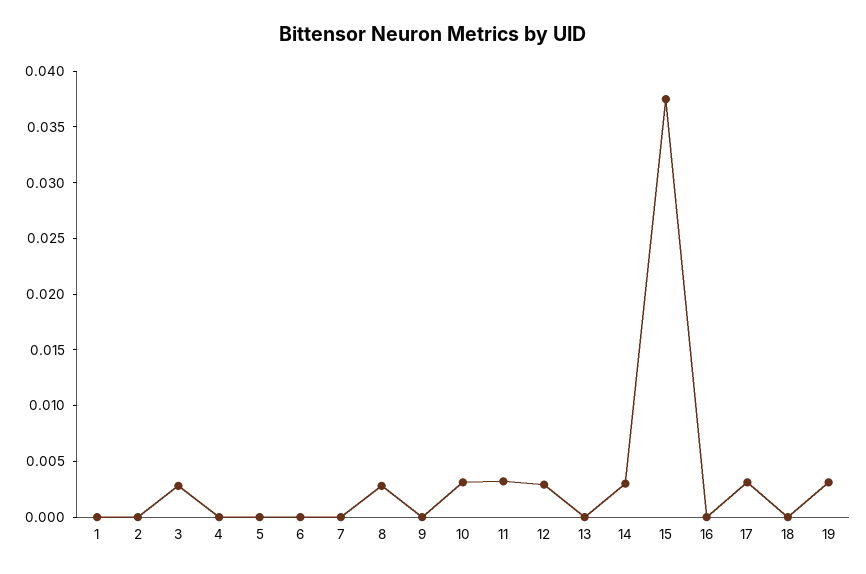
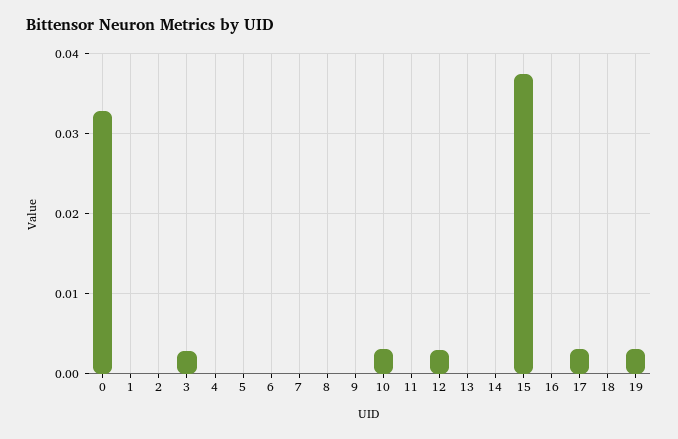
  {
    "1": 0,
    "2": 0,
    "3": 0.003,
    "4": 0,
    "5": 0,
    "6": 0,
    "7": 0,
-   "8": 0.003,
+   "8": 0,
    "9": 0,
    "10": 0.003,
-   "11": 0.003,
+   "11": 0,
    "12": 0.003,
    "13": 0,
-   "14": 0.003,
+   "14": 0,
    "15": 0.038,
    "16": 0,
    "17": 0.003,
    "18": 0,
-   "19": 0.003
+   "19": 0.003,
+   "0": 0.033
  }

